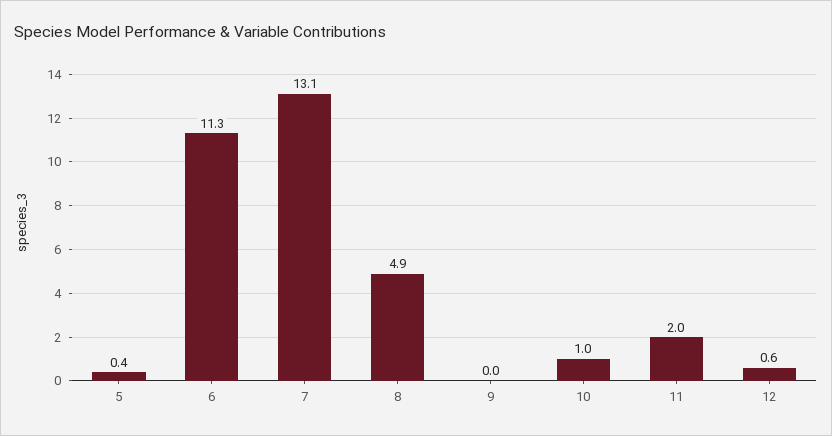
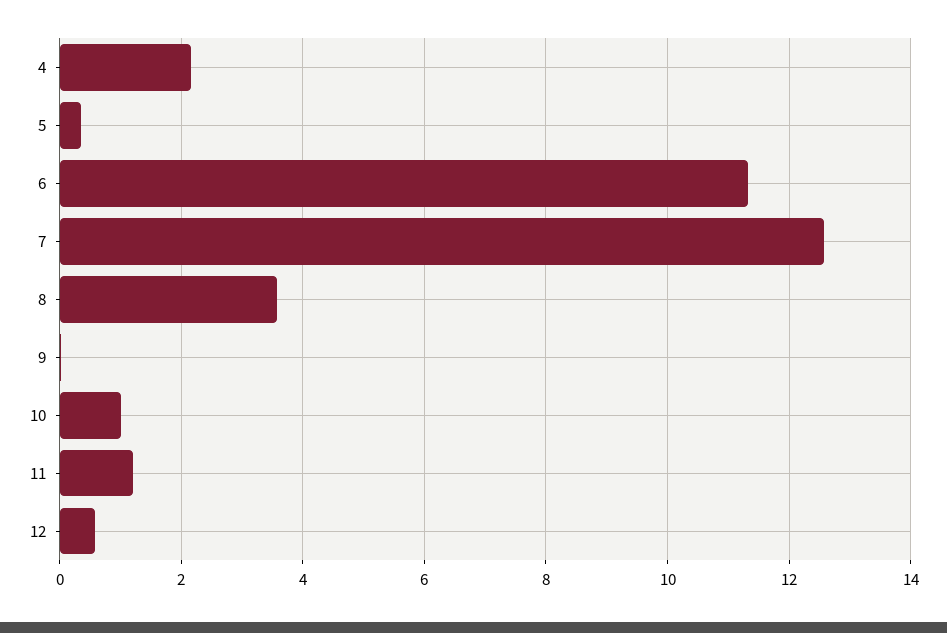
  {
    "5": 0.4,
    "6": 11.3,
-   "7": 13.1,
+   "7": 12.6,
-   "8": 4.9,
+   "8": 3.6,
    "9": 0,
    "10": 1,
-   "11": 2,
+   "11": 1.2,
-   "12": 0.6
+   "12": 0.6,
+   "4": 2.2
  }

